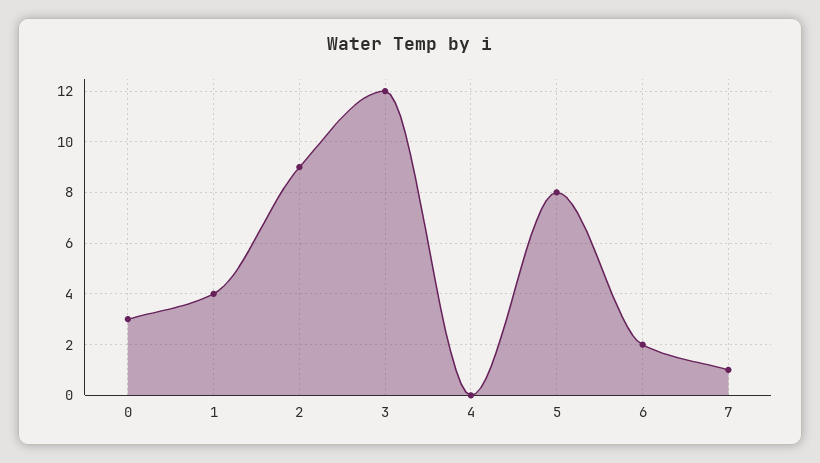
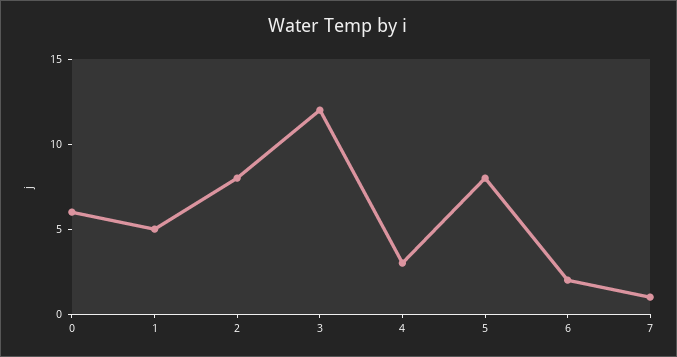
  {
-   "0": 3,
+   "0": 6,
-   "1": 4,
+   "1": 5,
-   "2": 9,
+   "2": 8,
    "3": 12,
-   "4": 0,
+   "4": 3,
    "5": 8,
    "6": 2,
    "7": 1
  }

